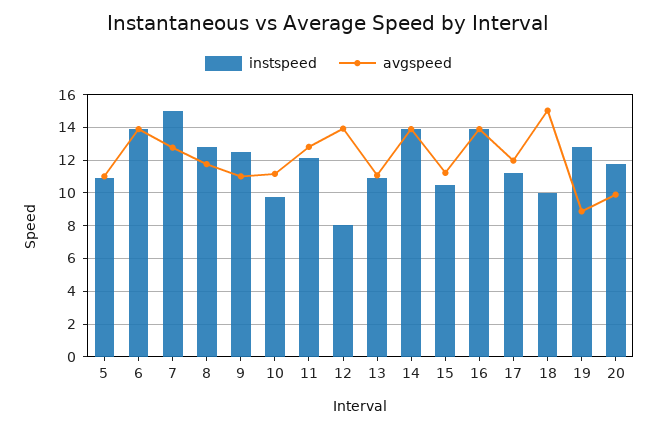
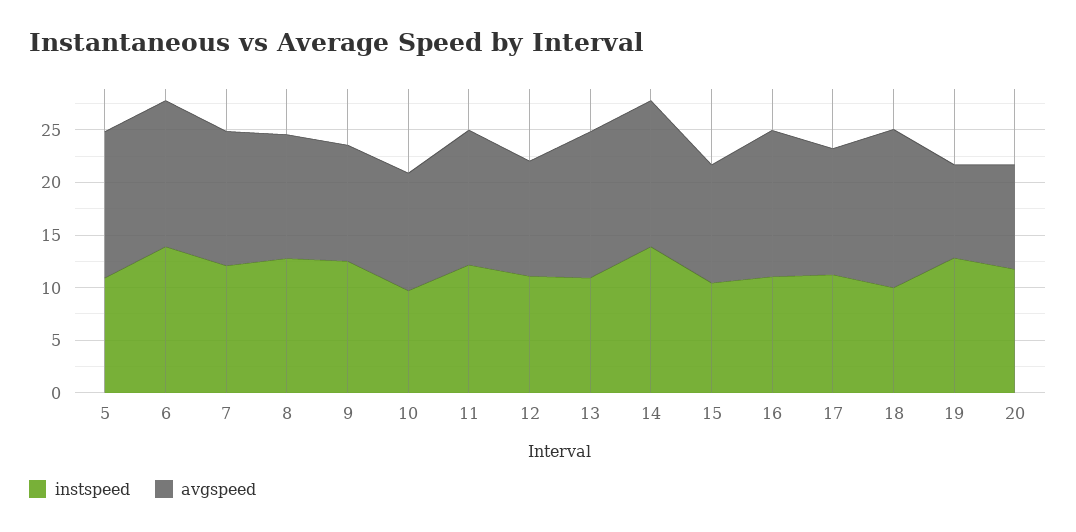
  {
    "instspeed": {
      "5": 11,
      "6": 14,
-     "7": 15,
+     "7": 12,
      "8": 13,
      "9": 12.5,
      "10": 9.5,
      "11": 12,
-     "12": 8,
+     "12": 11,
      "13": 11,
      "14": 14,
      "15": 10.5,
-     "16": 14,
+     "16": 11,
      "17": 11,
      "18": 10,
      "19": 13,
      "20": 12
    },
    "avgspeed": {
-     "5": 11,
+     "5": 14,
      "6": 14,
      "7": 13,
      "8": 12,
      "9": 11,
      "10": 11,
      "11": 13,
-     "12": 14,
+     "12": 11,
-     "13": 11,
+     "13": 14,
      "14": 14,
      "15": 11,
      "16": 14,
      "17": 12,
      "18": 15,
      "19": 9,
      "20": 10
    }
  }

